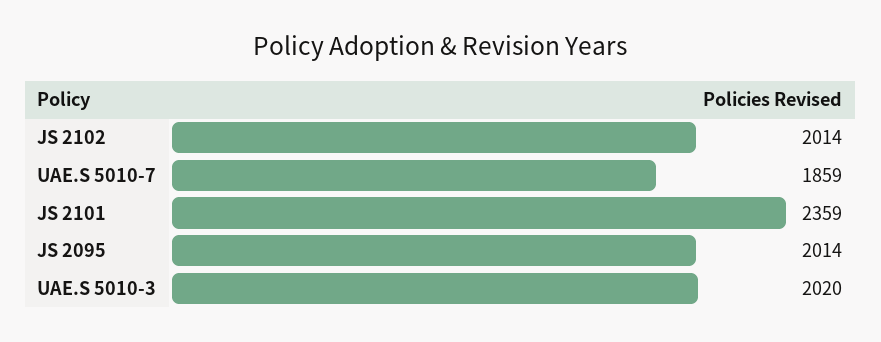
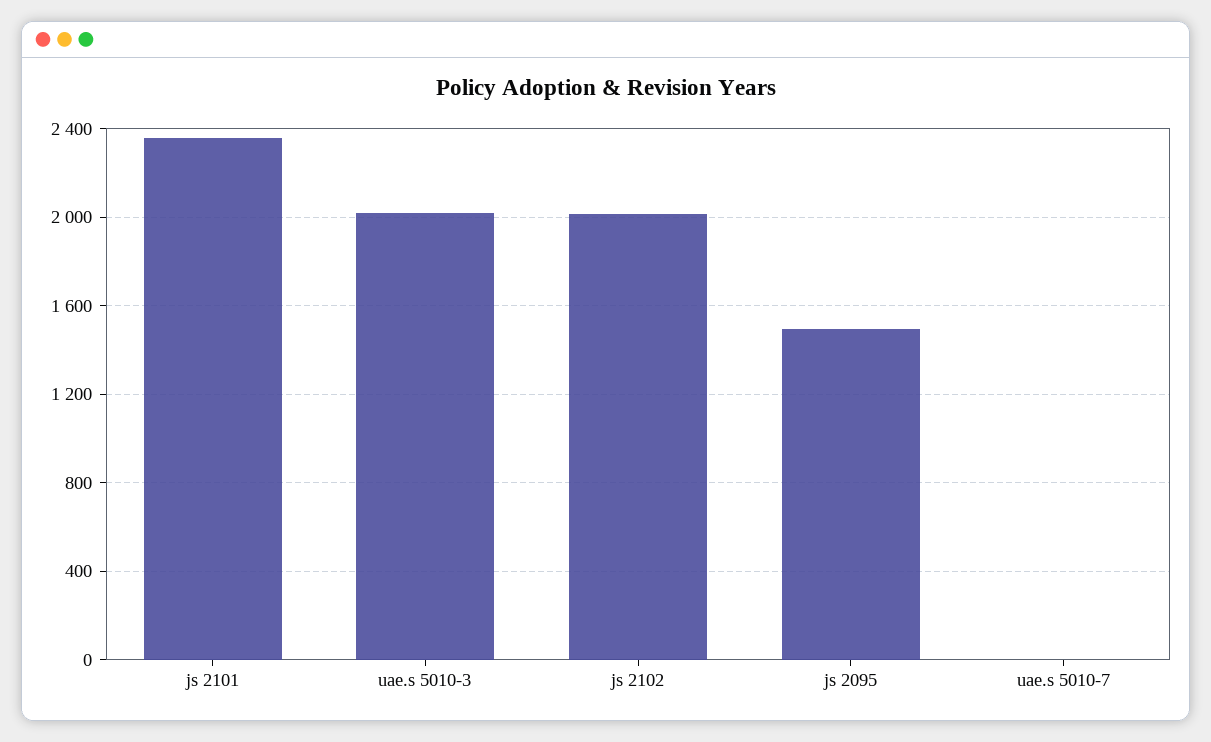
  {
    "JS 2102": 2014,
-   "UAE.S 5010-7": 1859,
+   "UAE.S 5010-7": 0,
    "JS 2101": 2359,
-   "JS 2095": 2014,
+   "JS 2095": 1500,
    "UAE.S 5010-3": 2020
  }

